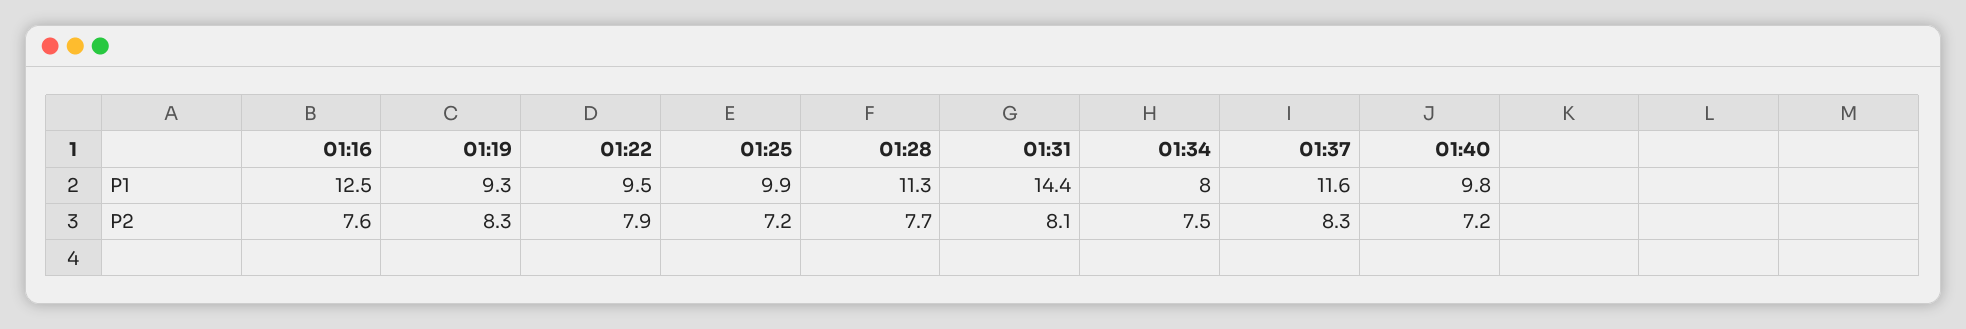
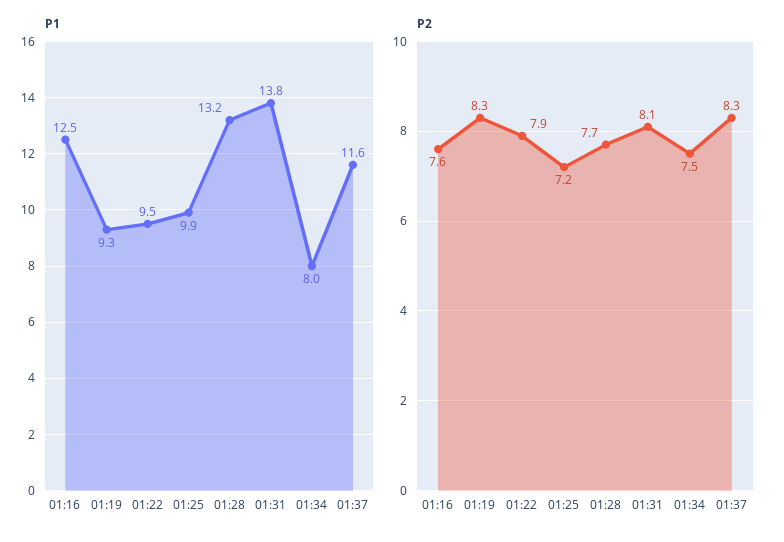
  {
    "P1": {
      "01:16": 12.5,
      "01:19": 9.3,
      "01:22": 9.5,
      "01:25": 9.9,
-     "01:28": 11.3,
+     "01:28": 13.2,
-     "01:31": 14.4,
+     "01:31": 13.8,
      "01:34": 8,
-     "01:37": 11.6,
+     "01:37": 11.6
-     "01:40": 9.8
    },
    "P2": {
      "01:16": 7.6,
      "01:19": 8.3,
      "01:22": 7.9,
      "01:25": 7.2,
      "01:28": 7.7,
      "01:31": 8.1,
      "01:34": 7.5,
-     "01:37": 8.3,
+     "01:37": 8.3
-     "01:40": 7.2
    }
  }

